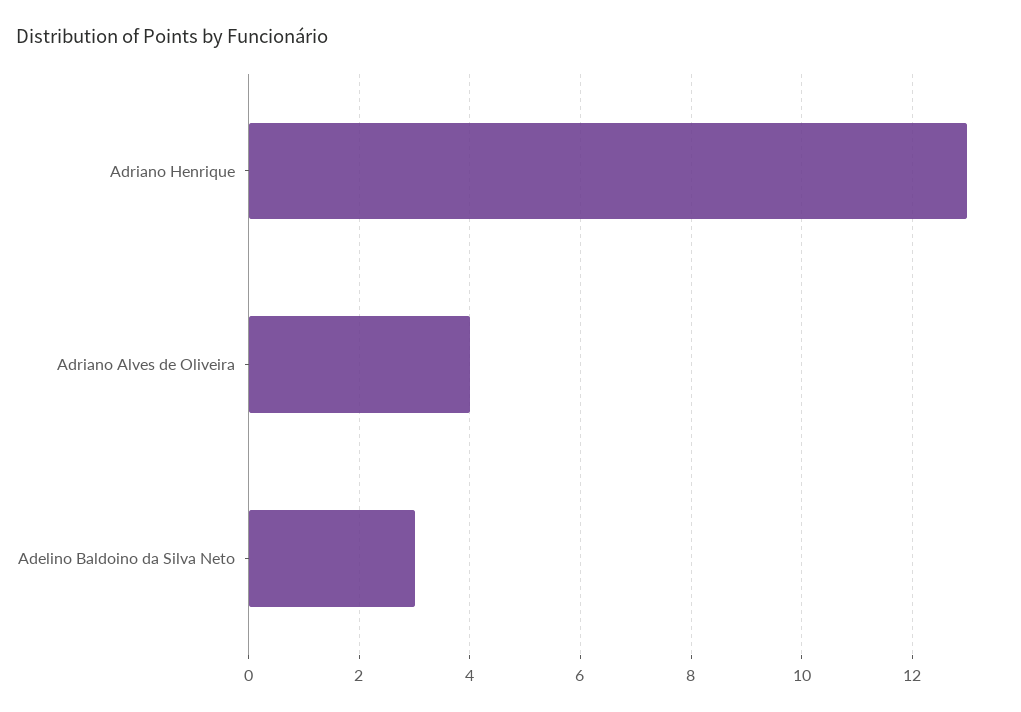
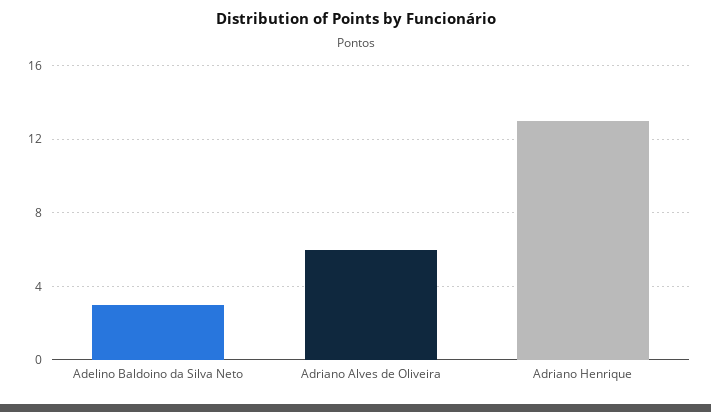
  {
    "Adriano Henrique": 13,
-   "Adriano Alves de Oliveira": 4,
+   "Adriano Alves de Oliveira": 6,
    "Adelino Baldoino da Silva Neto": 3
  }

